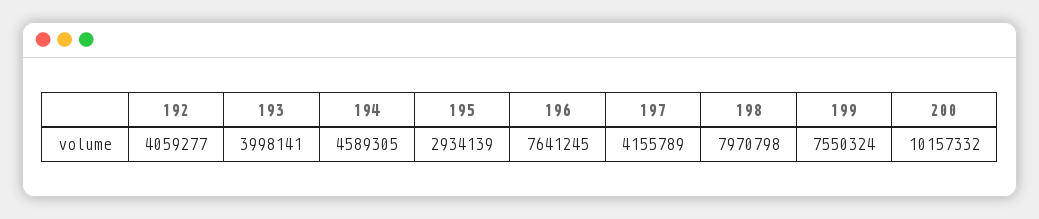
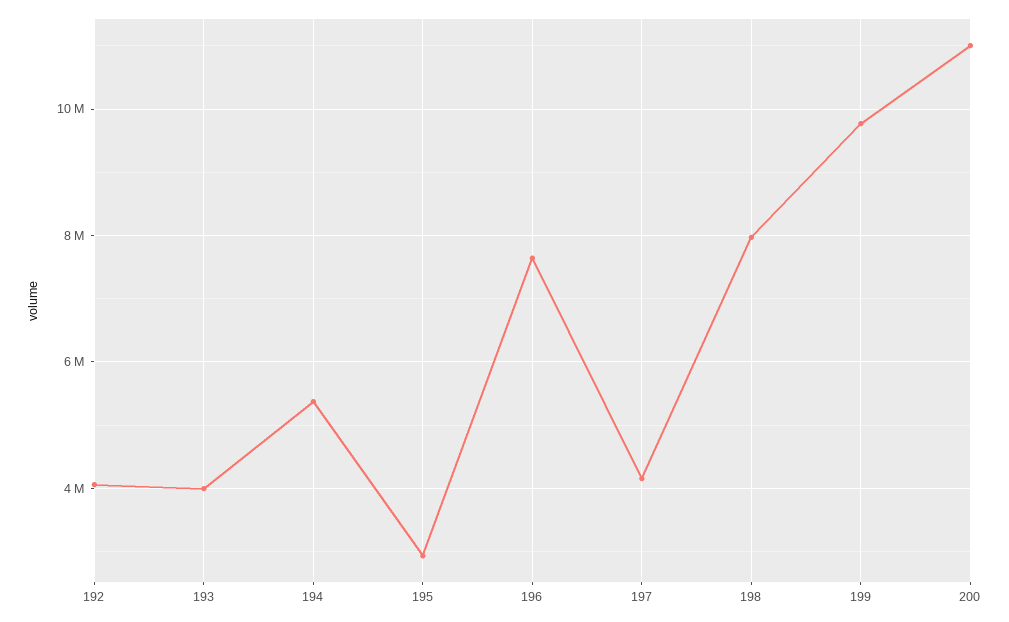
  {
    "192": 4059277,
    "193": 3998141,
-   "194": 4589305,
+   "194": 5400000,
    "195": 2934139,
    "196": 7641245,
    "197": 4155789,
    "198": 7970798,
-   "199": 7550324,
+   "199": 9800000,
-   "200": 10157332
+   "200": 11000000
  }

